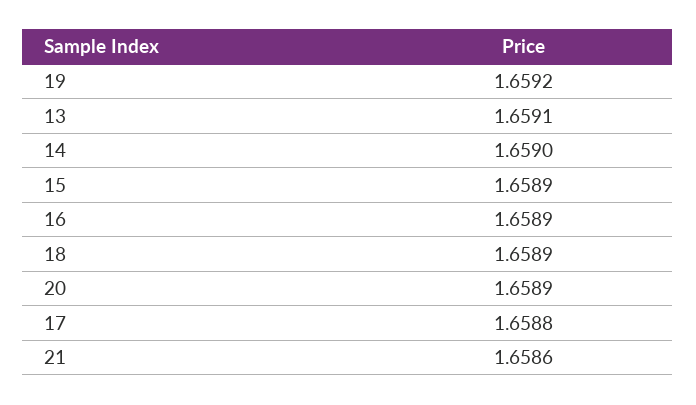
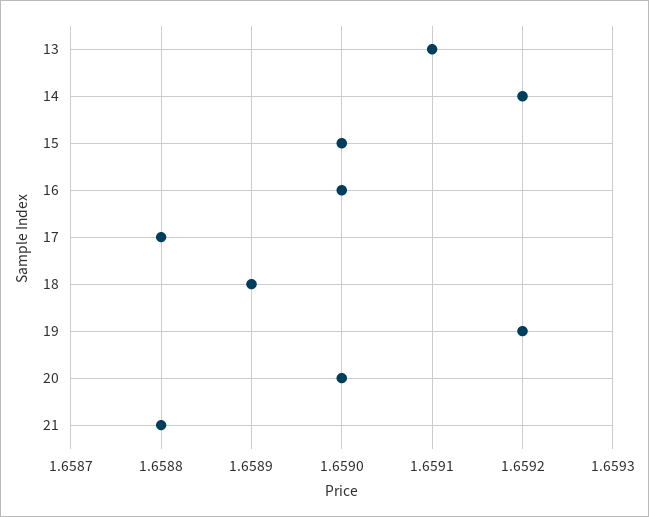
  {
    "19": 1.6592,
    "13": 1.6591,
-   "14": 1.659,
+   "14": 1.6592,
-   "15": 1.6589,
+   "15": 1.659,
-   "16": 1.6589,
+   "16": 1.659,
    "18": 1.6589,
-   "20": 1.6589,
+   "20": 1.659,
    "17": 1.6588,
-   "21": 1.6586
+   "21": 1.6588
  }

